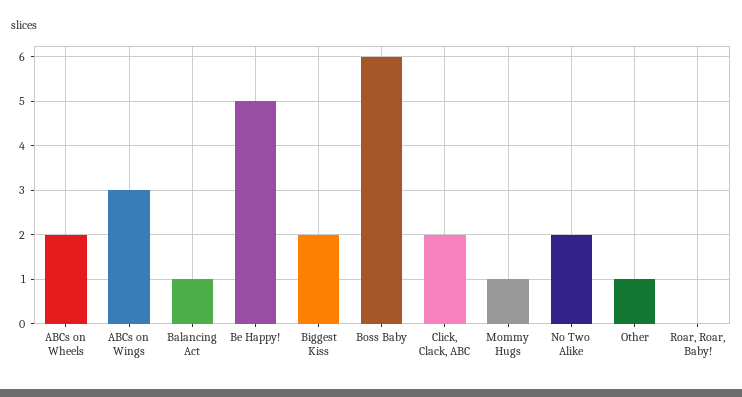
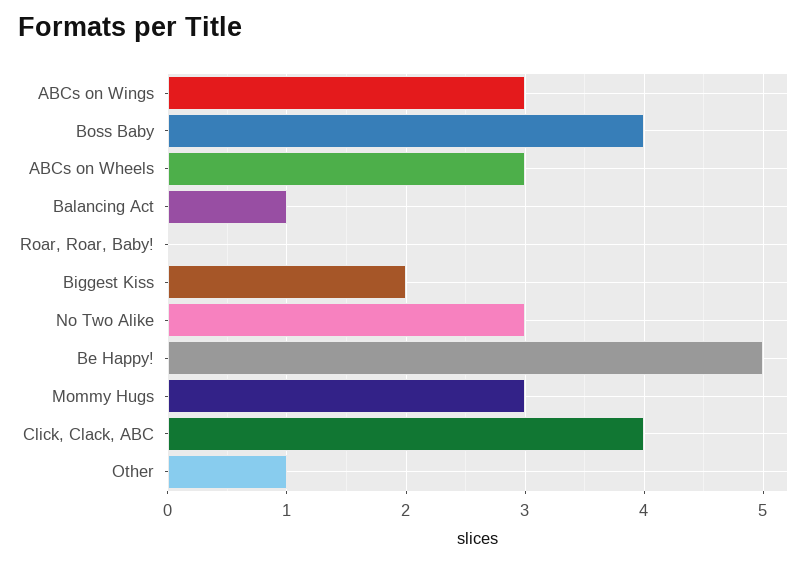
  {
-   "ABCs on Wheels": 2,
+   "ABCs on Wheels": 3,
    "ABCs on Wings": 3,
    "Balancing Act": 1,
    "Be Happy!": 5,
    "Biggest Kiss": 2,
-   "Boss Baby": 6,
+   "Boss Baby": 4,
-   "Click, Clack, ABC": 2,
+   "Click, Clack, ABC": 4,
-   "Mommy Hugs": 1,
+   "Mommy Hugs": 3,
-   "No Two Alike": 2,
+   "No Two Alike": 3,
    "Other": 1,
    "Roar, Roar, Baby!": 0
  }

